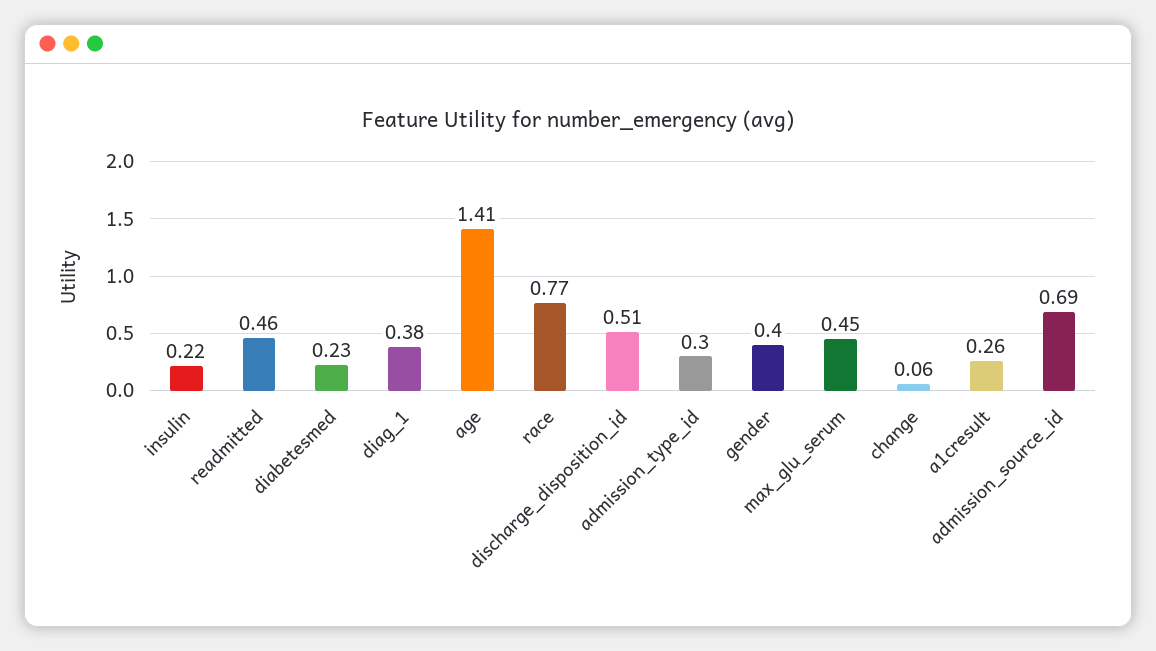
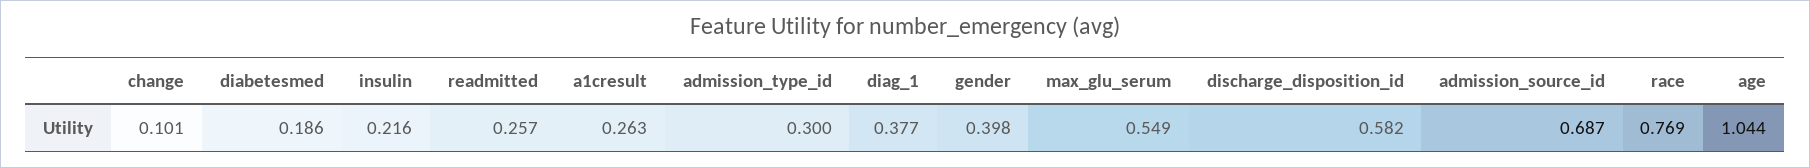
  {
    "insulin": 0.216,
-   "readmitted": 0.46,
+   "readmitted": 0.257,
-   "diabetesmed": 0.23,
+   "diabetesmed": 0.186,
    "diag_1": 0.377,
-   "age": 1.41,
+   "age": 1.044,
    "race": 0.769,
-   "discharge_disposition_id": 0.51,
+   "discharge_disposition_id": 0.582,
    "admission_type_id": 0.3,
    "gender": 0.398,
-   "max_glu_serum": 0.45,
+   "max_glu_serum": 0.549,
-   "change": 0.06,
+   "change": 0.101,
    "a1cresult": 0.263,
    "admission_source_id": 0.687
  }

